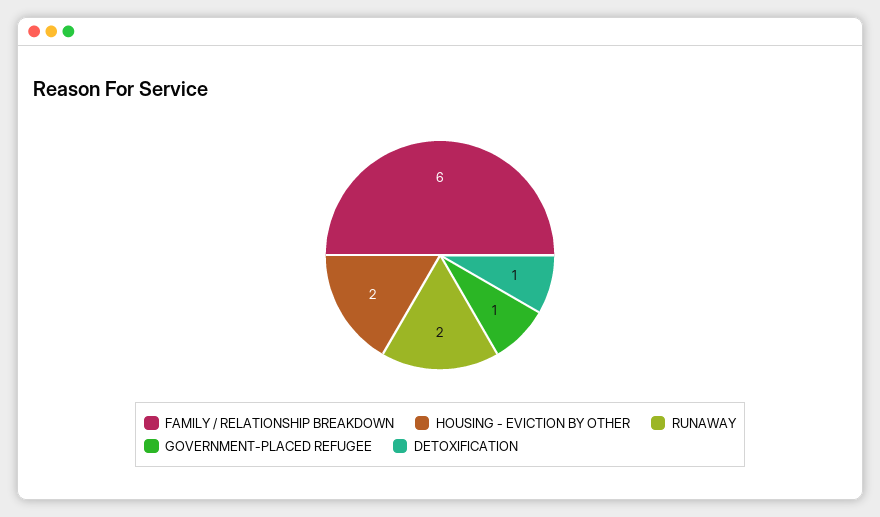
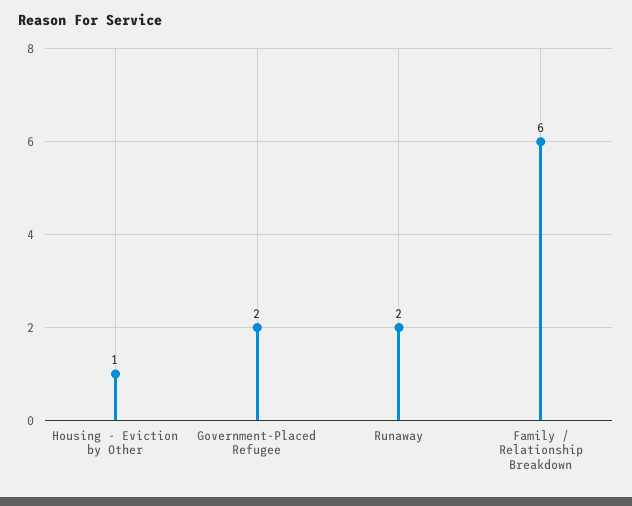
  {
    "FAMILY / RELATIONSHIP BREAKDOWN": 6,
-   "HOUSING - EVICTION BY OTHER": 2,
+   "HOUSING - EVICTION BY OTHER": 1,
    "RUNAWAY": 2,
-   "GOVERNMENT-PLACED REFUGEE": 1,
+   "GOVERNMENT-PLACED REFUGEE": 2
-   "DETOXIFICATION": 1
  }

